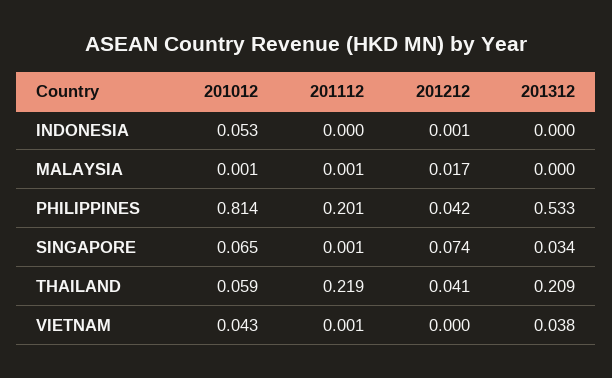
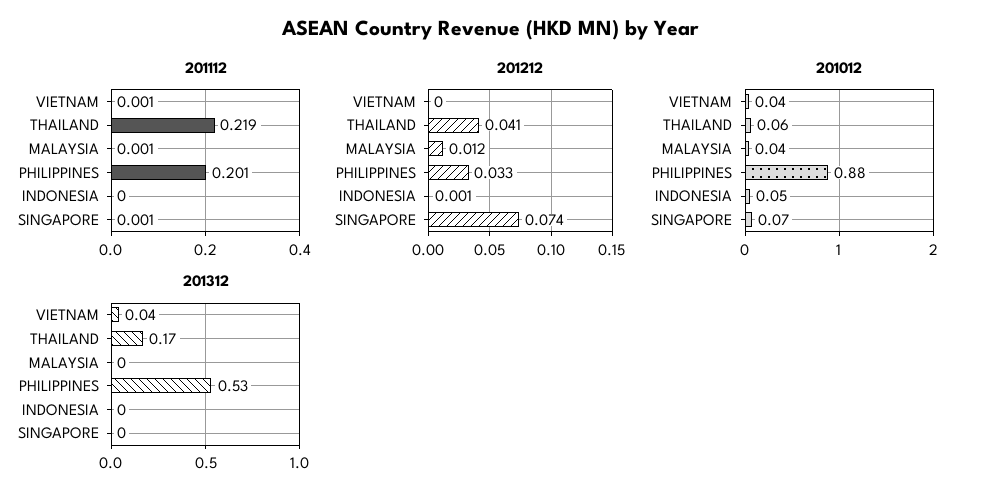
  {
    "201012": {
      "INDONESIA": 0.053,
-     "MALAYSIA": 0.001,
+     "MALAYSIA": 0.04,
-     "PHILIPPINES": 0.814,
+     "PHILIPPINES": 0.88,
      "SINGAPORE": 0.065,
      "THAILAND": 0.059,
      "VIETNAM": 0.043
    },
    "201112": {
      "INDONESIA": 0,
      "MALAYSIA": 0.001,
      "PHILIPPINES": 0.201,
      "SINGAPORE": 0.001,
      "THAILAND": 0.219,
      "VIETNAM": 0.001
    },
    "201212": {
      "INDONESIA": 0.001,
-     "MALAYSIA": 0.017,
+     "MALAYSIA": 0.012,
-     "PHILIPPINES": 0.042,
+     "PHILIPPINES": 0.033,
      "SINGAPORE": 0.074,
      "THAILAND": 0.041,
      "VIETNAM": 0
    },
    "201312": {
      "INDONESIA": 0,
      "MALAYSIA": 0,
      "PHILIPPINES": 0.533,
-     "SINGAPORE": 0.034,
+     "SINGAPORE": 0,
-     "THAILAND": 0.209,
+     "THAILAND": 0.17,
      "VIETNAM": 0.038
    }
  }

